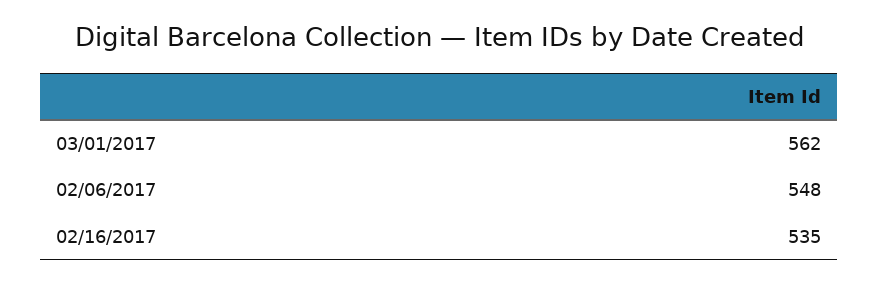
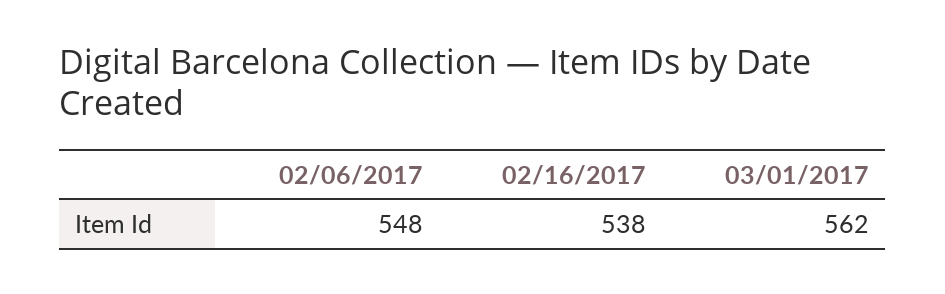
  {
    "03/01/2017": 562,
    "02/06/2017": 548,
-   "02/16/2017": 535
+   "02/16/2017": 538
  }

